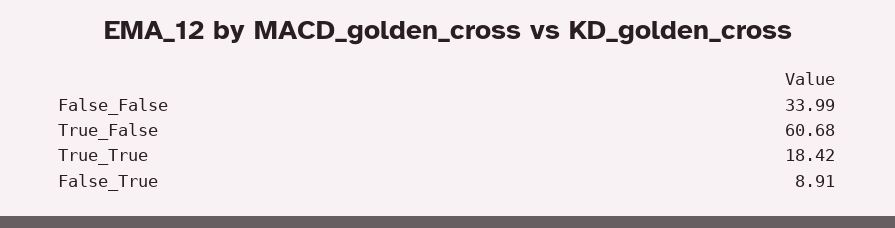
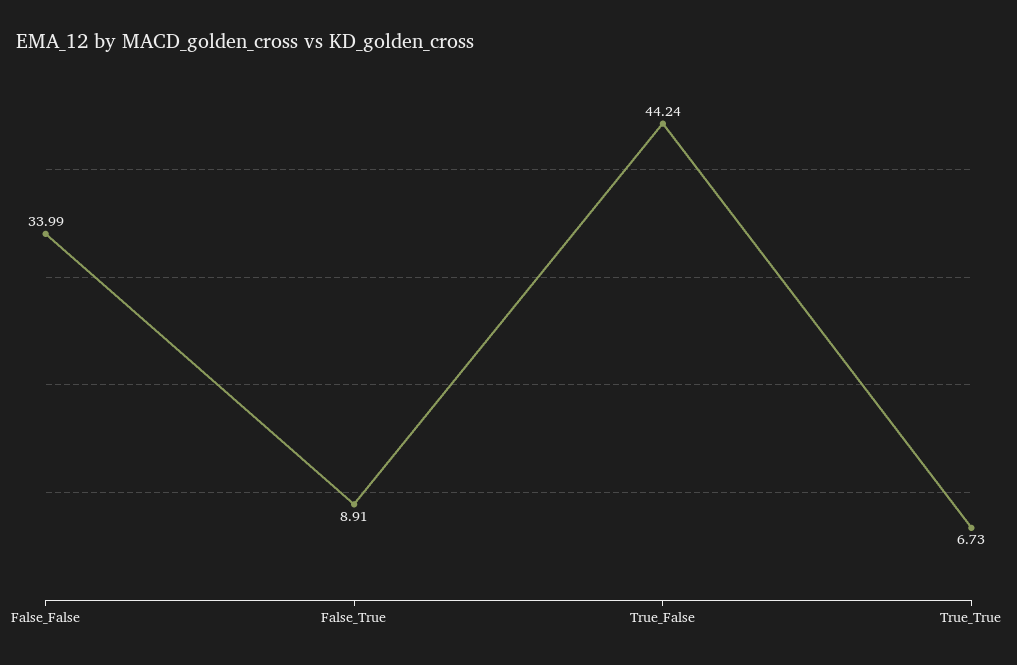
  {
    "False_False": 33.99,
-   "True_False": 60.68,
+   "True_False": 44.24,
-   "True_True": 18.42,
+   "True_True": 6.73,
    "False_True": 8.91
  }

